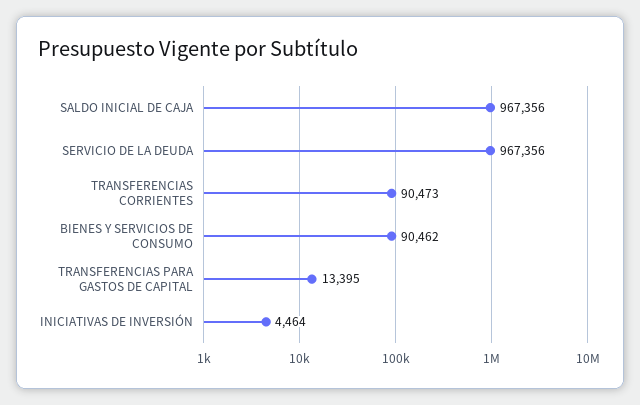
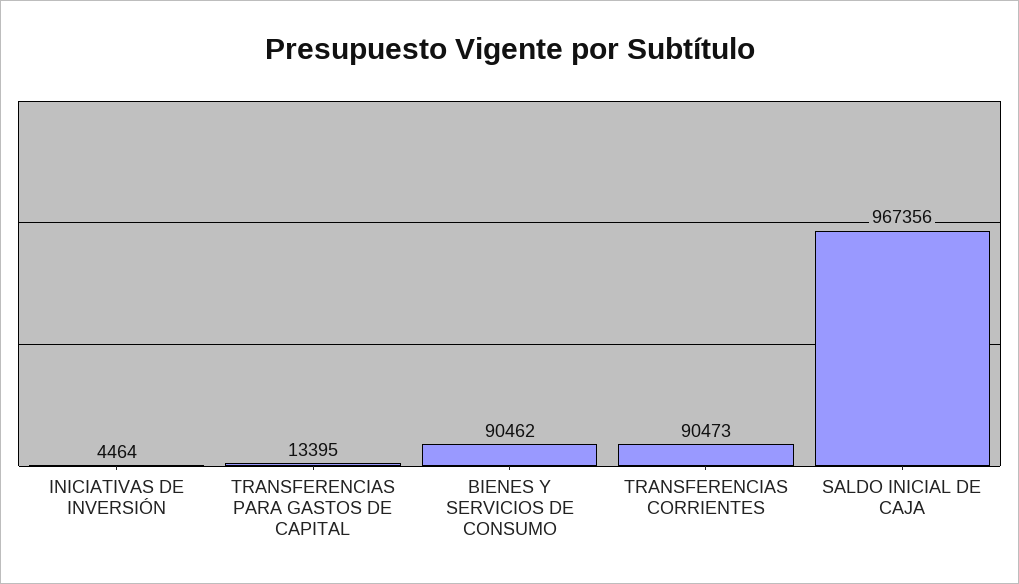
  {
    "SALDO INICIAL DE CAJA": 967356,
-   "SERVICIO DE LA DEUDA": 967356,
    "TRANSFERENCIAS CORRIENTES": 90473,
    "BIENES Y SERVICIOS DE CONSUMO": 90462,
    "TRANSFERENCIAS PARA GASTOS DE CAPITAL": 13395,
    "INICIATIVAS DE INVERSIÓN": 4464
  }

